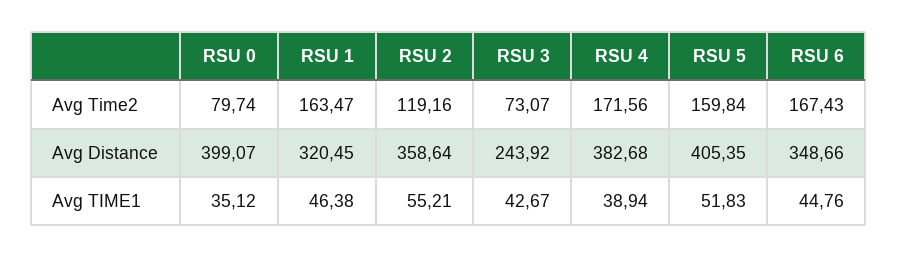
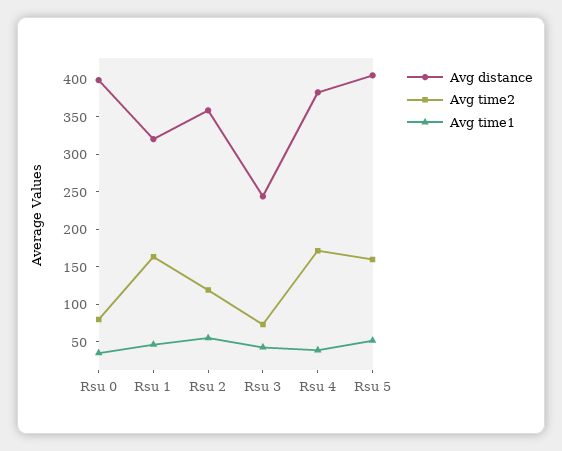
  {
    "Avg Time2": {
      "RSU 0": 79.74,
      "RSU 1": 163.47,
      "RSU 2": 119.16,
      "RSU 3": 73.07,
      "RSU 4": 171.56,
-     "RSU 5": 159.84,
+     "RSU 5": 159.84
-     "RSU 6": 167.43
    },
    "Avg Distance": {
      "RSU 0": 399.07,
      "RSU 1": 320.45,
      "RSU 2": 358.64,
      "RSU 3": 243.92,
      "RSU 4": 382.68,
-     "RSU 5": 405.35,
+     "RSU 5": 405.35
-     "RSU 6": 348.66
    },
    "Avg TIME1": {
      "RSU 0": 35.12,
      "RSU 1": 46.38,
      "RSU 2": 55.21,
      "RSU 3": 42.67,
      "RSU 4": 38.94,
-     "RSU 5": 51.83,
+     "RSU 5": 51.83
-     "RSU 6": 44.76
    }
  }

